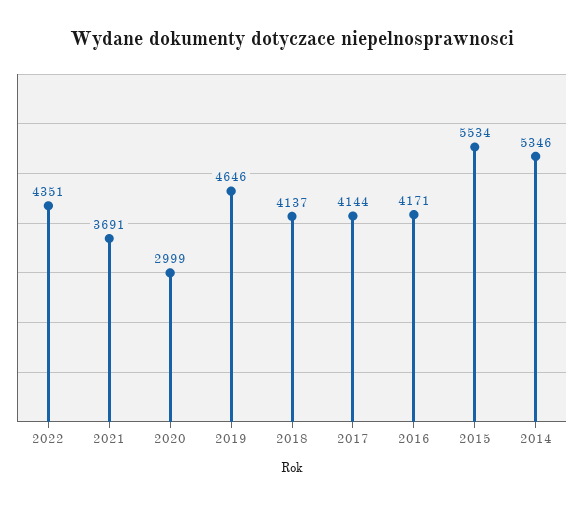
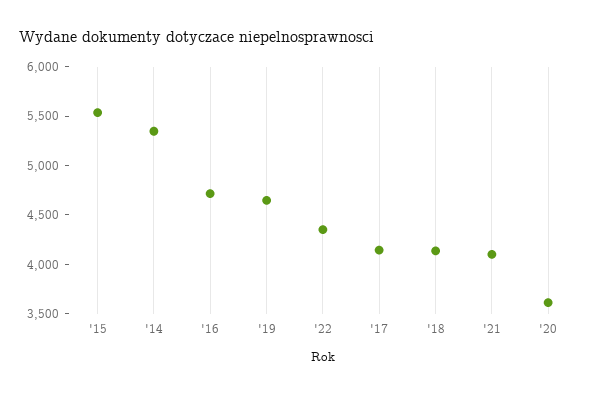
  {
    "2022": 4351,
-   "2021": 3691,
+   "2021": 4100,
-   "2020": 2999,
+   "2020": 3600,
    "2019": 4646,
    "2018": 4137,
    "2017": 4144,
-   "2016": 4171,
+   "2016": 4700,
    "2015": 5534,
    "2014": 5346
  }

